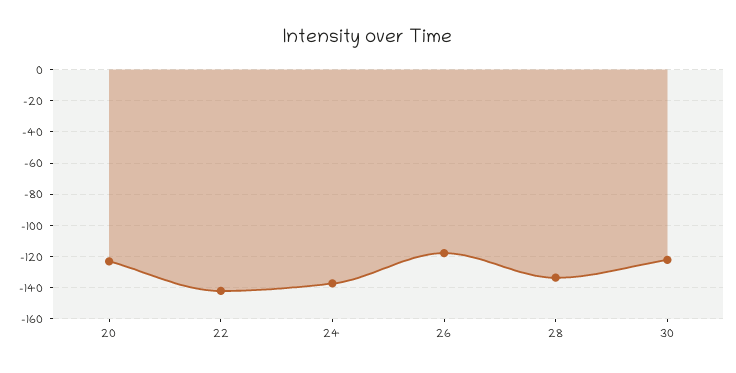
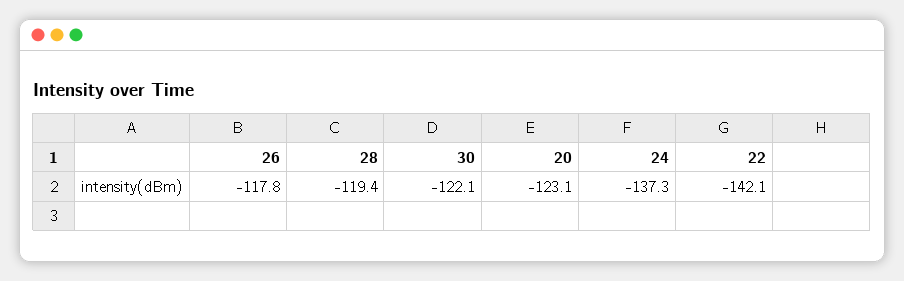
  {
    "20": -123.1,
    "22": -142.1,
    "24": -137.3,
    "26": -117.8,
-   "28": -135,
+   "28": -119.4,
    "30": -122.1
  }

